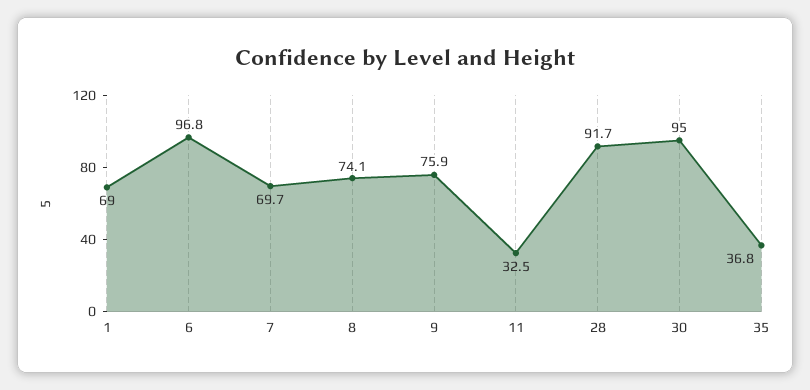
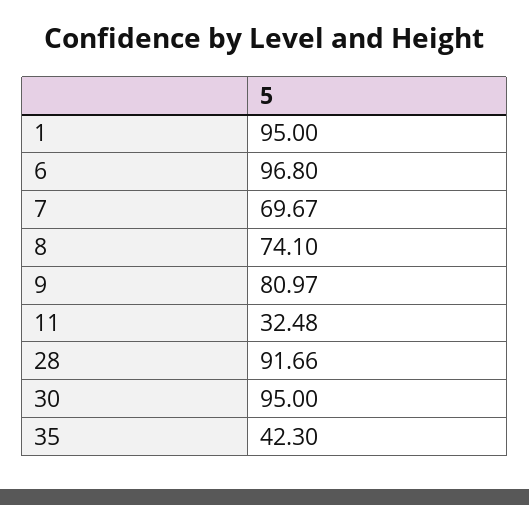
  {
-   "1": 69,
+   "1": 95,
    "6": 96.8,
    "7": 69.67,
    "8": 74.1,
-   "9": 75.9,
+   "9": 80.97,
    "11": 32.48,
    "28": 91.66,
    "30": 95,
-   "35": 36.8
+   "35": 42.3
  }

